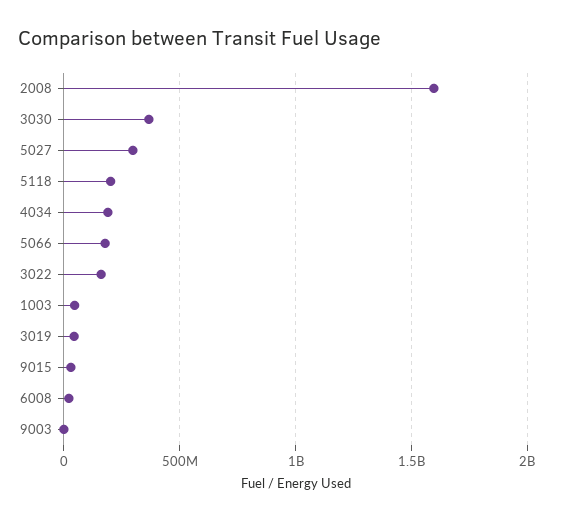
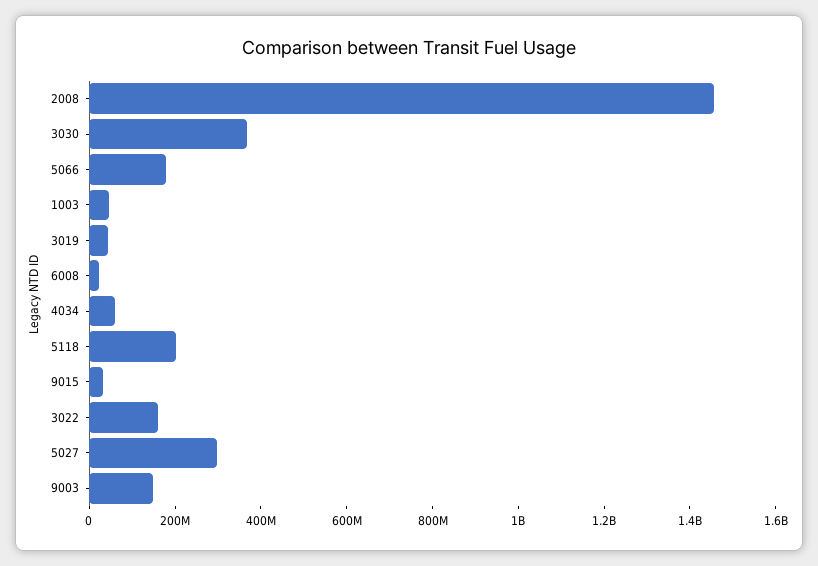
  {
-   "2008": 1600000000,
+   "2008": 1450000000,
    "3030": 350000000,
    "5027": 300000000,
    "5118": 200000000,
-   "4034": 200000000,
+   "4034": 50000000,
    "5066": 200000000,
    "3022": 150000000,
    "1003": 50000000,
    "3019": 50000000,
    "9015": 50000000,
    "6008": 0,
-   "9003": 0
+   "9003": 150000000
  }

